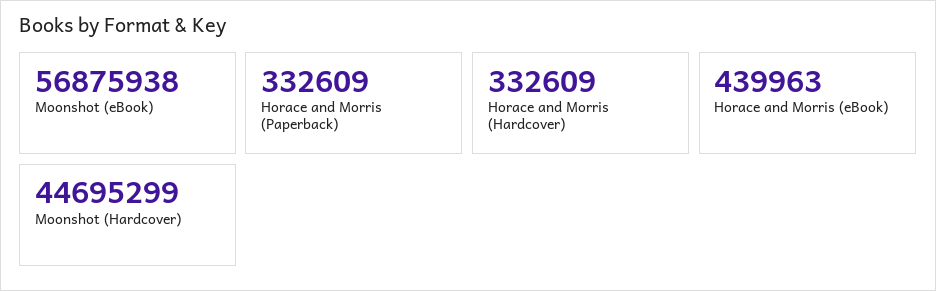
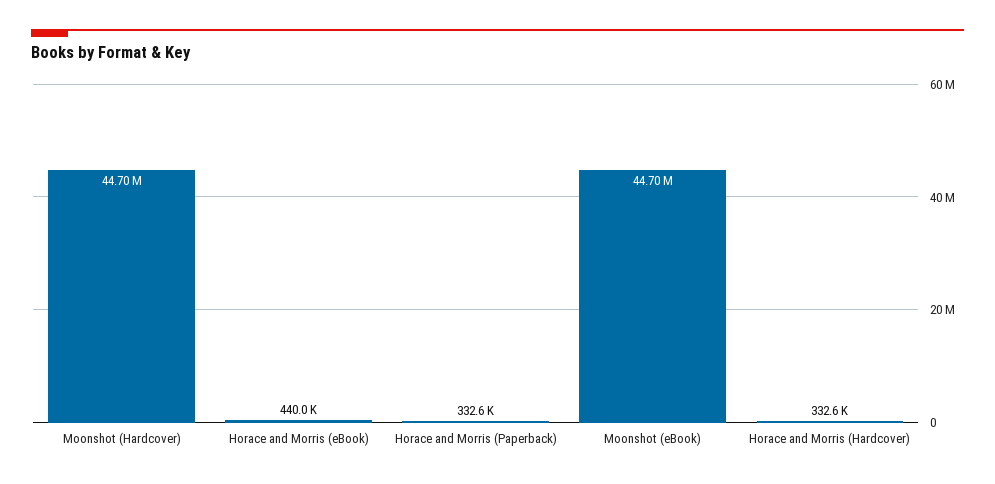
  {
-   "Moonshot (eBook)": 56875938,
+   "Moonshot (eBook)": 44700000,
    "Horace and Morris (Paperback)": 332609,
    "Horace and Morris (Hardcover)": 332609,
    "Horace and Morris (eBook)": 439963,
    "Moonshot (Hardcover)": 44695299
  }

